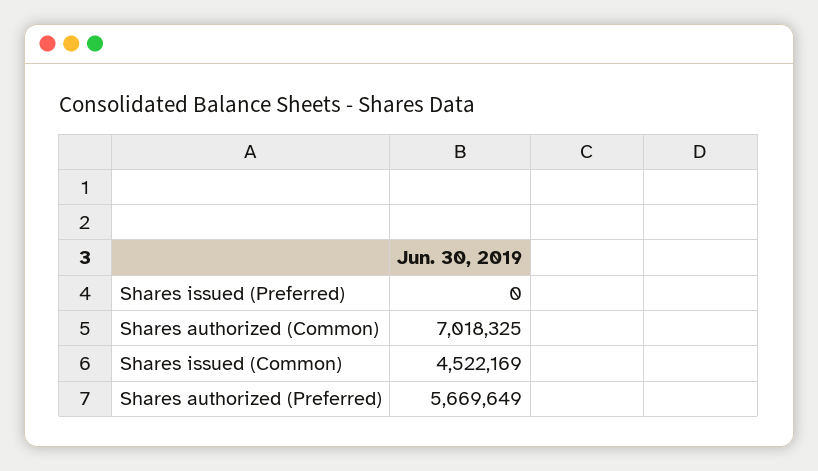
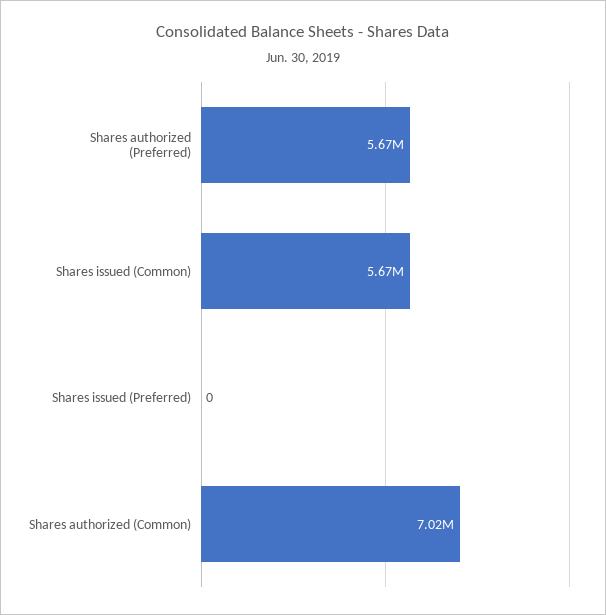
  {
    "Shares issued (Preferred)": 0,
    "Shares authorized (Common)": 7018325,
-   "Shares issued (Common)": 4522169,
+   "Shares issued (Common)": 5670000,
    "Shares authorized (Preferred)": 5669649
  }

